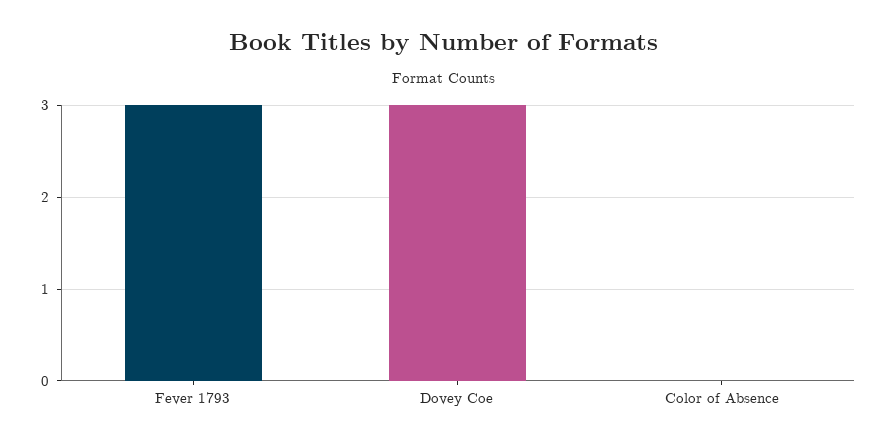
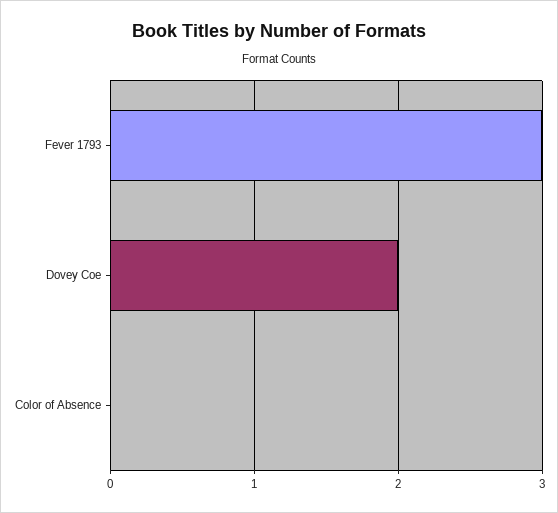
  {
    "Fever 1793": 3,
-   "Dovey Coe": 3,
+   "Dovey Coe": 2,
    "Color of Absence": 0
  }

